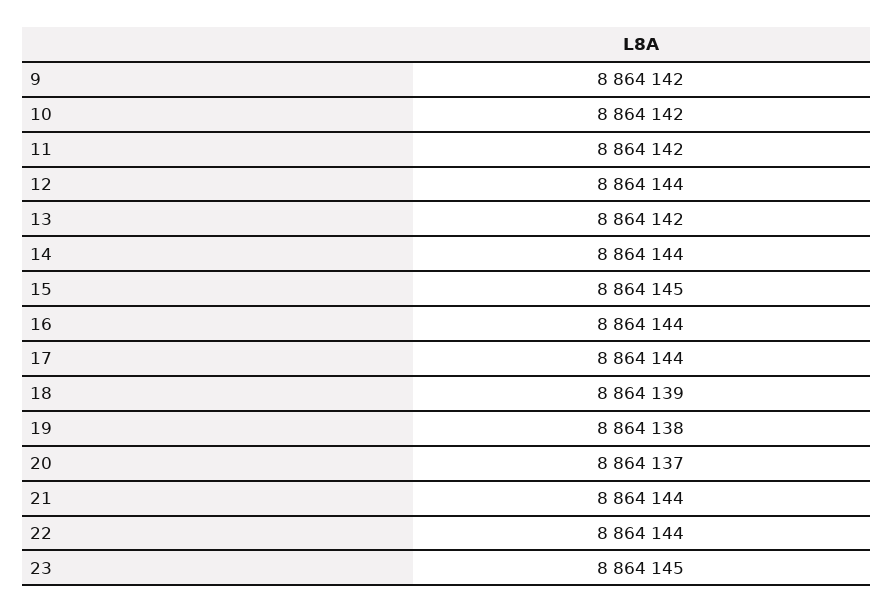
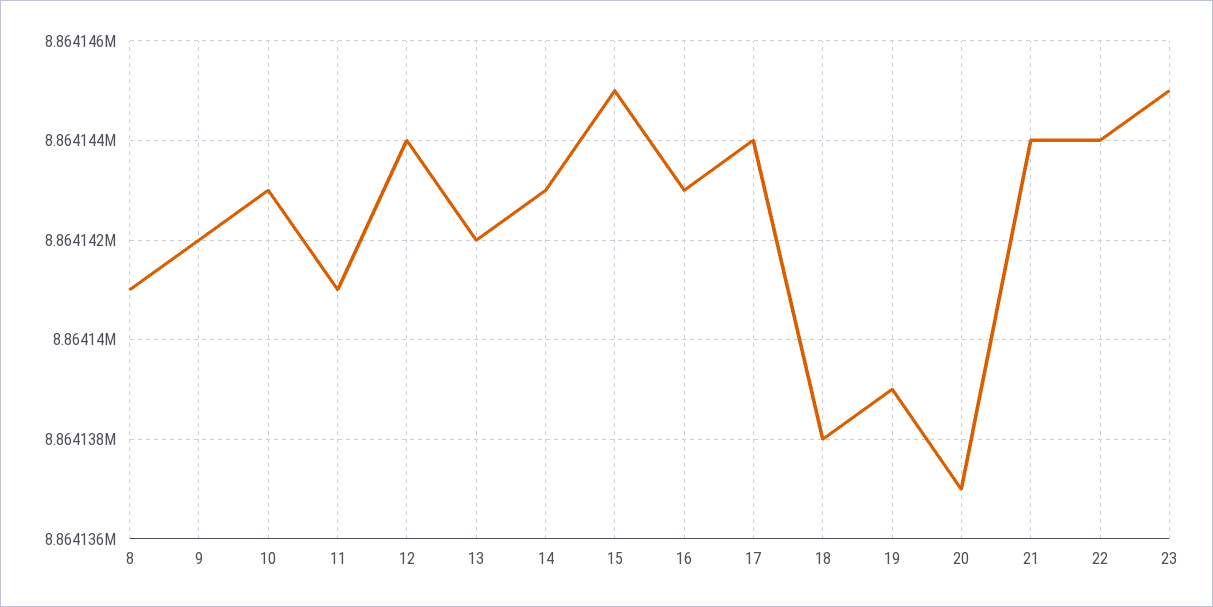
  {
    "9": 8864142,
-   "10": 8864142,
+   "10": 8864143,
-   "11": 8864142,
+   "11": 8864141,
    "12": 8864144,
    "13": 8864142,
-   "14": 8864144,
+   "14": 8864143,
    "15": 8864145,
-   "16": 8864144,
+   "16": 8864143,
    "17": 8864144,
-   "18": 8864139,
+   "18": 8864138,
-   "19": 8864138,
+   "19": 8864139,
    "20": 8864137,
    "21": 8864144,
    "22": 8864144,
-   "23": 8864145
+   "23": 8864145,
+   "8": 8864141
  }

